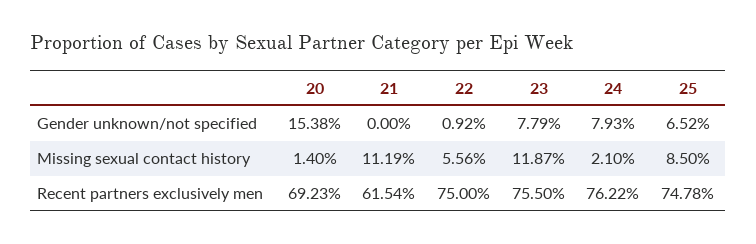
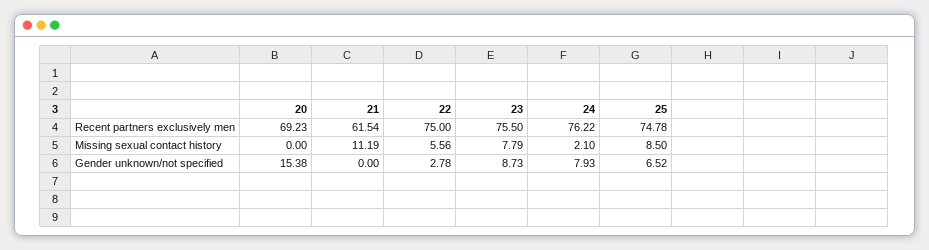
  {
    "20": {
      "Gender unknown/not specified": 15.38,
-     "Missing sexual contact history": 1.4,
+     "Missing sexual contact history": 0,
      "Recent partners exclusively men": 69.23
    },
    "21": {
      "Gender unknown/not specified": 0,
      "Missing sexual contact history": 11.19,
      "Recent partners exclusively men": 61.54
    },
    "22": {
-     "Gender unknown/not specified": 0.92,
+     "Gender unknown/not specified": 2.78,
      "Missing sexual contact history": 5.56,
      "Recent partners exclusively men": 75
    },
    "23": {
-     "Gender unknown/not specified": 7.79,
+     "Gender unknown/not specified": 8.73,
-     "Missing sexual contact history": 11.87,
+     "Missing sexual contact history": 7.79,
      "Recent partners exclusively men": 75.5
    },
    "24": {
      "Gender unknown/not specified": 7.93,
      "Missing sexual contact history": 2.1,
      "Recent partners exclusively men": 76.22
    },
    "25": {
      "Gender unknown/not specified": 6.52,
      "Missing sexual contact history": 8.5,
      "Recent partners exclusively men": 74.78
    }
  }

